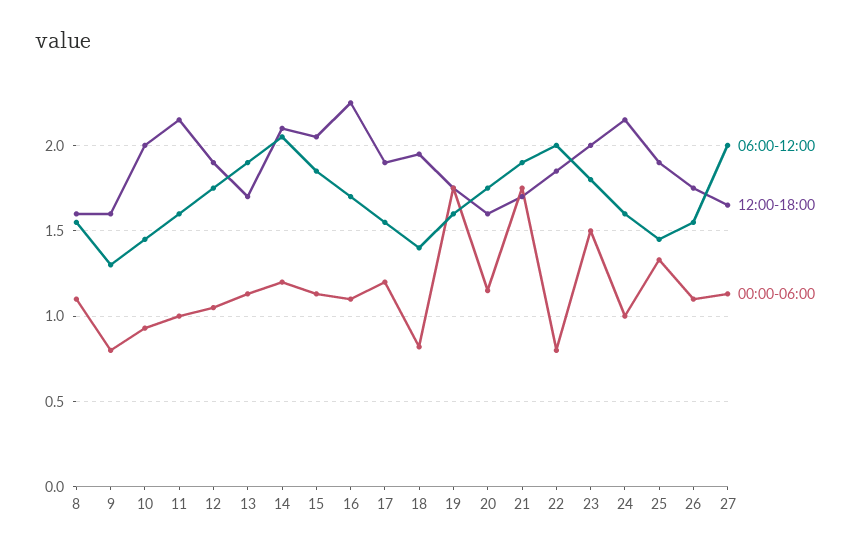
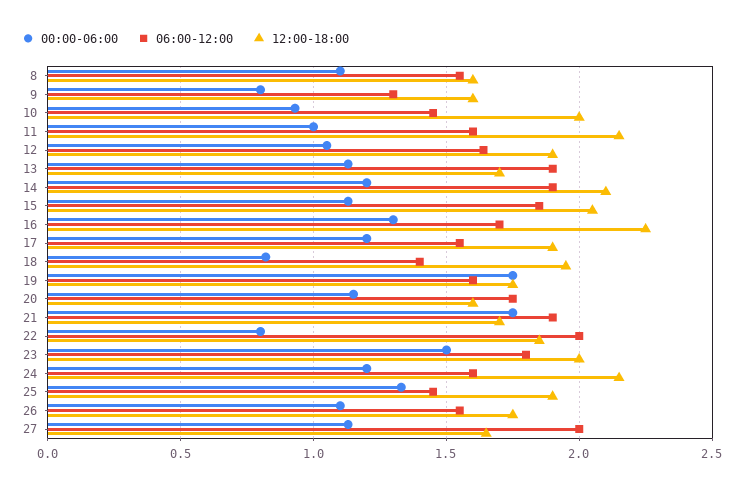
  {
    "06:00-12:00": {
      "8": 1.55,
      "9": 1.3,
      "10": 1.45,
      "11": 1.6,
-     "12": 1.75,
+     "12": 1.65,
      "13": 1.9,
-     "14": 2.05,
+     "14": 1.9,
      "15": 1.85,
      "16": 1.7,
      "17": 1.55,
      "18": 1.4,
      "19": 1.6,
      "20": 1.75,
      "21": 1.9,
      "22": 2,
      "23": 1.8,
      "24": 1.6,
      "25": 1.45,
      "26": 1.55,
      "27": 2
    },
    "12:00-18:00": {
      "8": 1.6,
      "9": 1.6,
      "10": 2,
      "11": 2.15,
      "12": 1.9,
      "13": 1.7,
      "14": 2.1,
      "15": 2.05,
      "16": 2.25,
      "17": 1.9,
      "18": 1.95,
      "19": 1.75,
      "20": 1.6,
      "21": 1.7,
      "22": 1.85,
      "23": 2,
      "24": 2.15,
      "25": 1.9,
      "26": 1.75,
      "27": 1.65
    },
    "00:00-06:00": {
      "8": 1.1,
      "9": 0.8,
      "10": 0.95,
      "11": 1,
      "12": 1.05,
      "13": 1.15,
      "14": 1.2,
      "15": 1.15,
-     "16": 1.1,
+     "16": 1.3,
      "17": 1.2,
      "18": 0.8,
      "19": 1.75,
      "20": 1.15,
      "21": 1.75,
      "22": 0.8,
      "23": 1.5,
-     "24": 1,
+     "24": 1.2,
      "25": 1.35,
      "26": 1.1,
      "27": 1.15
    }
  }

